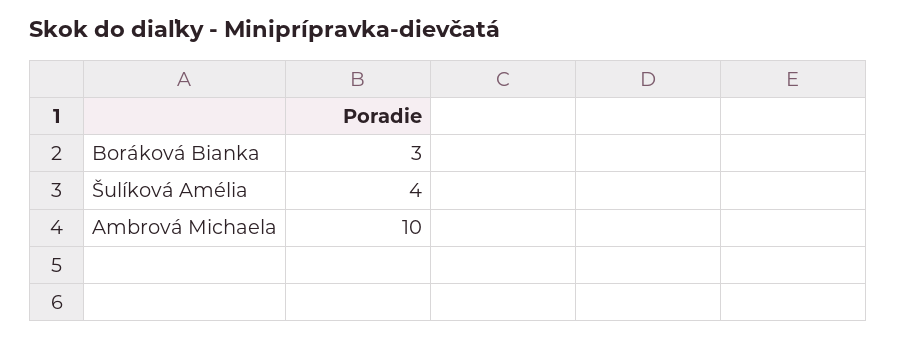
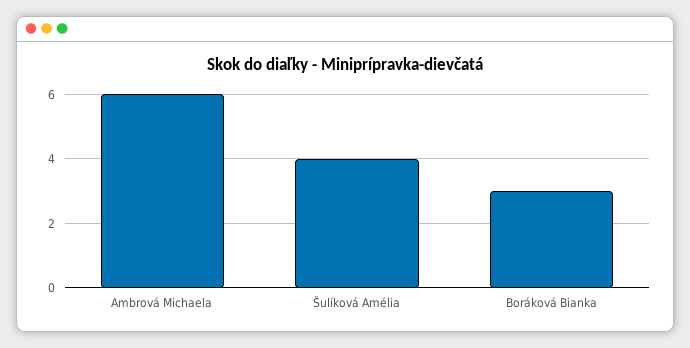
  {
    "Boráková Bianka": 3,
    "Šulíková Amélia": 4,
-   "Ambrová Michaela": 10
+   "Ambrová Michaela": 6
  }

